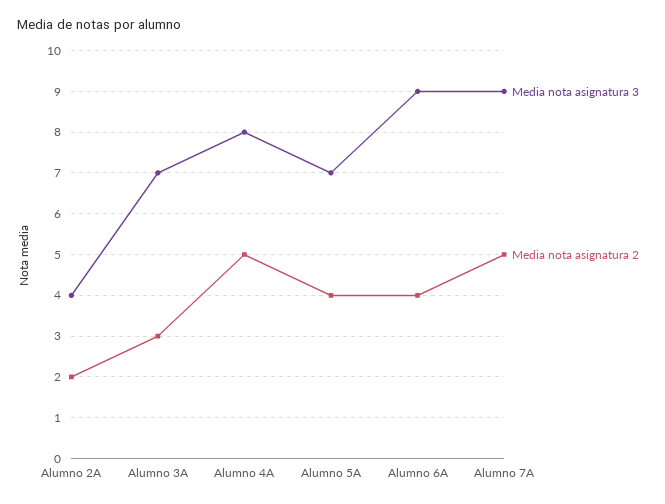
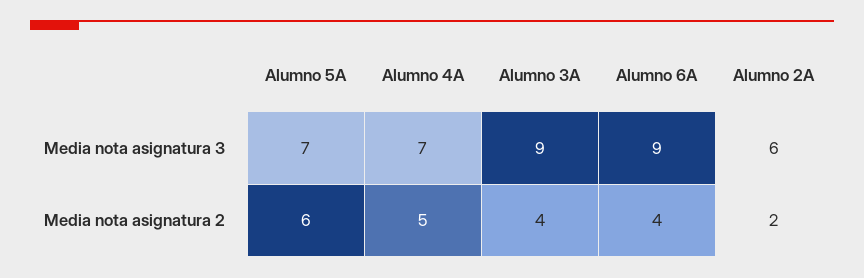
  {
    "Media nota asignatura 3": {
-     "Alumno 2A": 4,
+     "Alumno 2A": 6,
-     "Alumno 3A": 7,
+     "Alumno 3A": 9,
-     "Alumno 4A": 8,
+     "Alumno 4A": 7,
      "Alumno 5A": 7,
-     "Alumno 6A": 9,
+     "Alumno 6A": 9
-     "Alumno 7A": 9
    },
    "Media nota asignatura 2": {
      "Alumno 2A": 2,
-     "Alumno 3A": 3,
+     "Alumno 3A": 4,
      "Alumno 4A": 5,
-     "Alumno 5A": 4,
+     "Alumno 5A": 6,
-     "Alumno 6A": 4,
+     "Alumno 6A": 4
-     "Alumno 7A": 5
    }
  }

